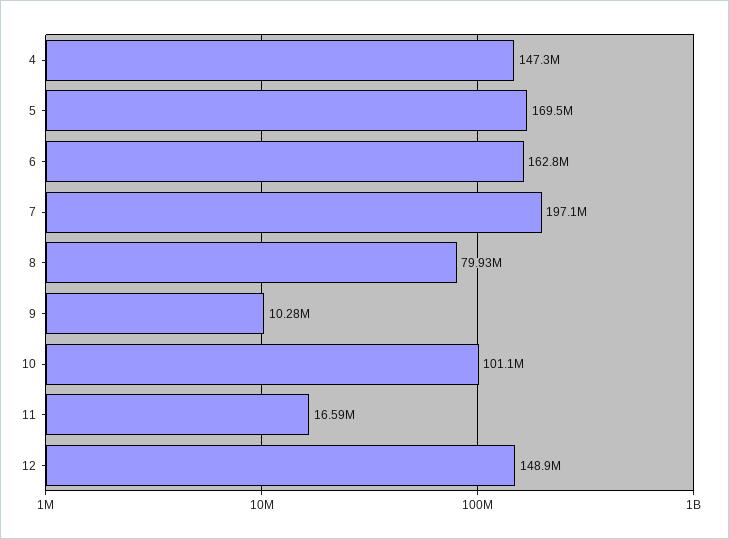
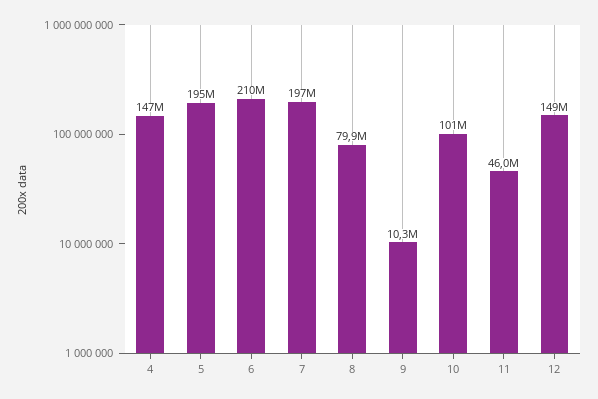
  {
    "4": 147300000,
-   "5": 169500000,
+   "5": 195000000,
-   "6": 162800000,
+   "6": 210000000,
    "7": 197100000,
    "8": 79930000,
    "9": 10280000,
    "10": 101100000,
-   "11": 16590000,
+   "11": 46000000,
    "12": 148900000
  }

